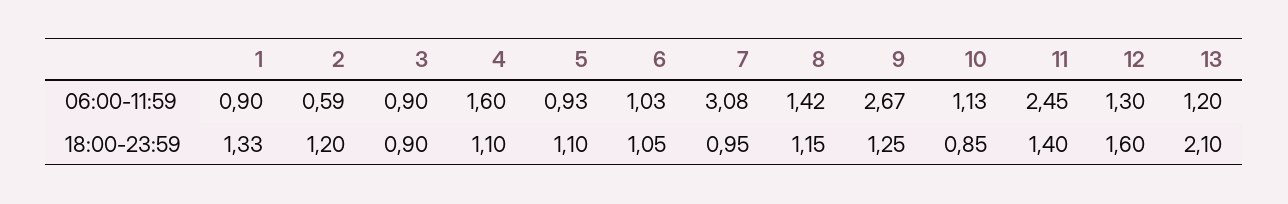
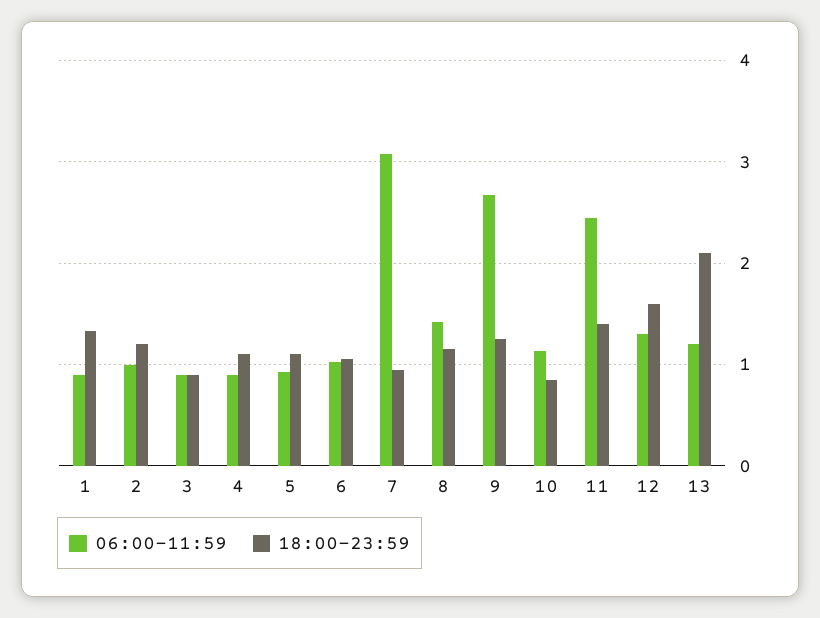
  {
    "06:00-11:59": {
      "1": 0.9,
-     "2": 0.59,
+     "2": 1,
      "3": 0.9,
-     "4": 1.6,
+     "4": 0.9,
      "5": 0.93,
      "6": 1.03,
      "7": 3.08,
      "8": 1.42,
      "9": 2.67,
      "10": 1.13,
      "11": 2.45,
      "12": 1.3,
      "13": 1.2
    },
    "18:00-23:59": {
      "1": 1.33,
      "2": 1.2,
      "3": 0.9,
      "4": 1.1,
      "5": 1.1,
      "6": 1.05,
      "7": 0.95,
      "8": 1.15,
      "9": 1.25,
      "10": 0.85,
      "11": 1.4,
      "12": 1.6,
      "13": 2.1
    }
  }

